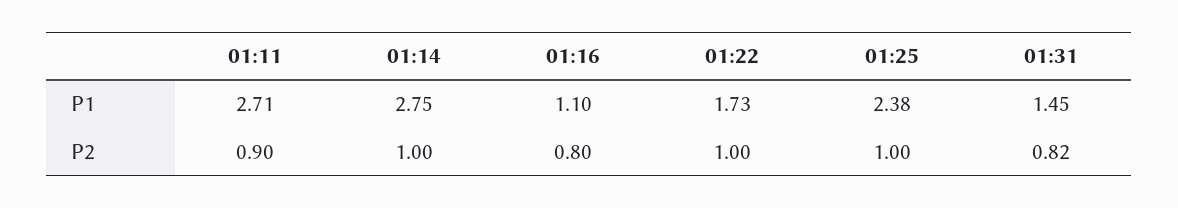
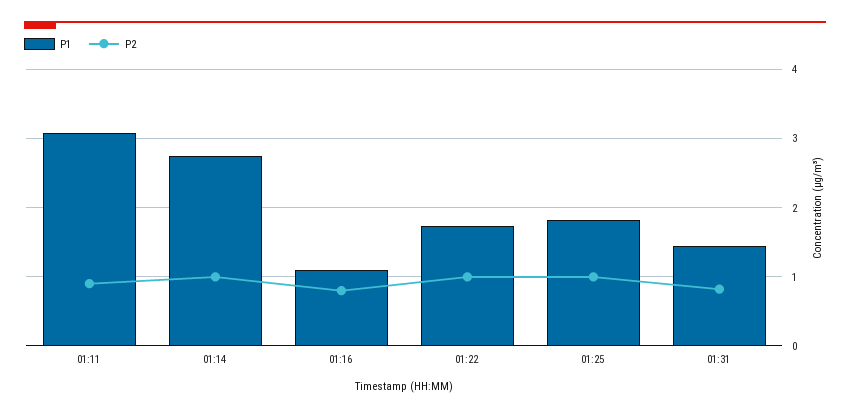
  {
    "P1": {
-     "01:11": 2.71,
+     "01:11": 3.1,
      "01:14": 2.75,
      "01:16": 1.1,
      "01:22": 1.73,
-     "01:25": 2.38,
+     "01:25": 1.8,
      "01:31": 1.45
    },
    "P2": {
      "01:11": 0.9,
      "01:14": 1,
      "01:16": 0.8,
      "01:22": 1,
      "01:25": 1,
      "01:31": 0.82
    }
  }

